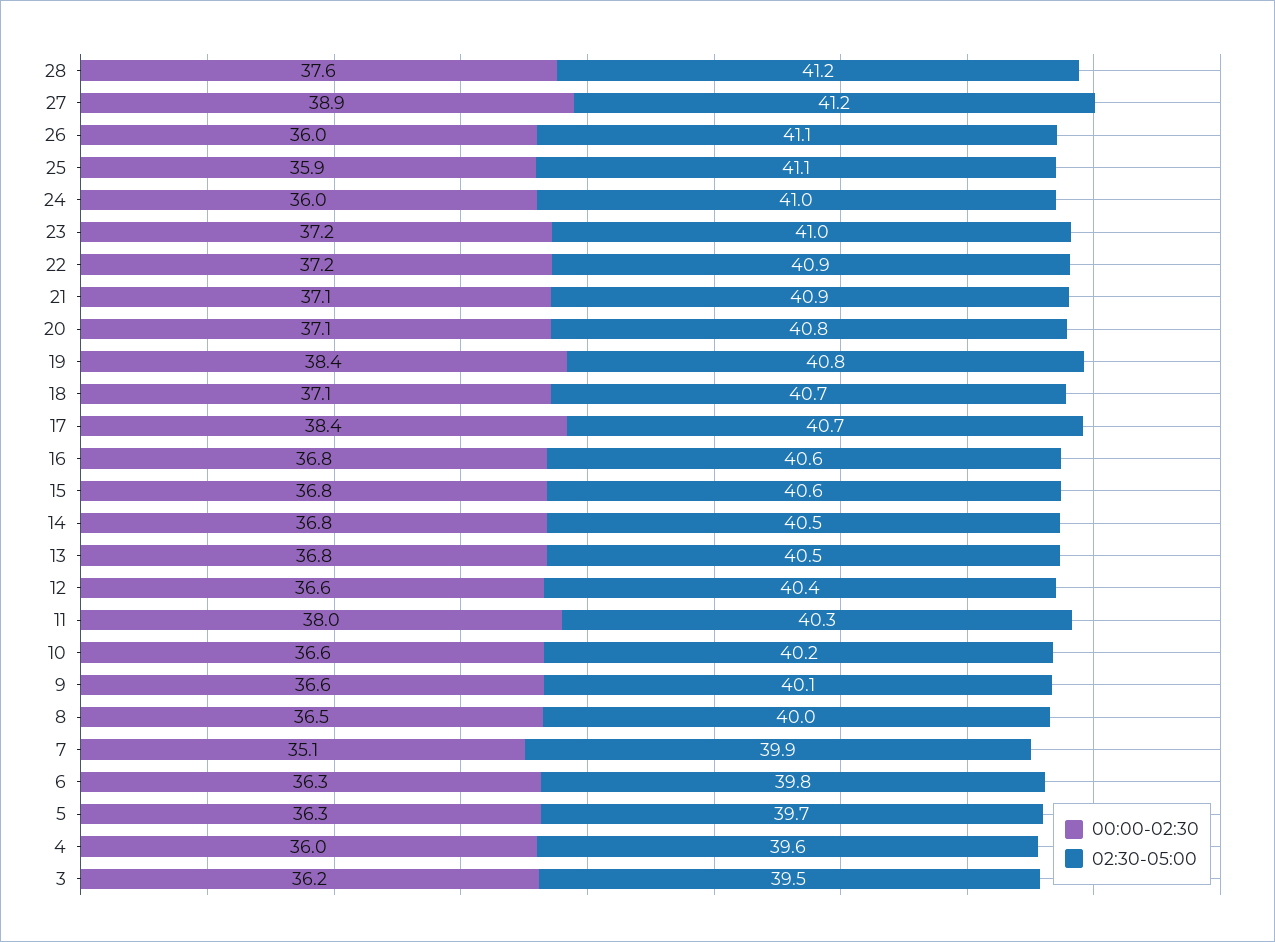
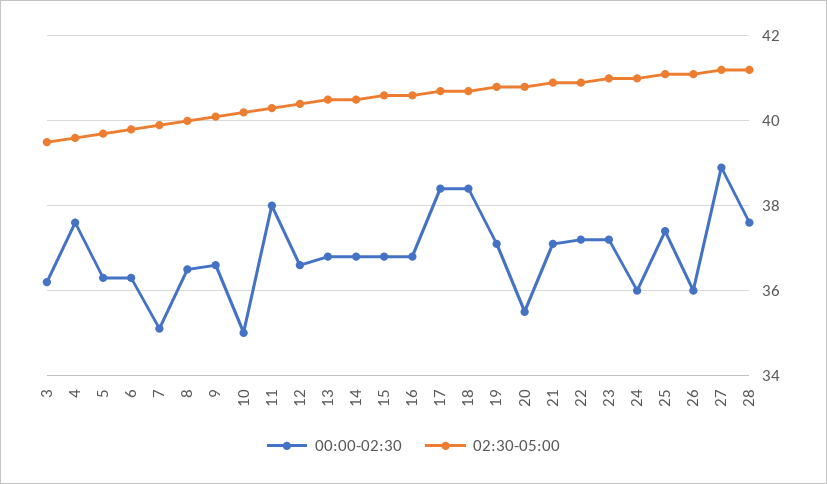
  {
    "00:00-02:30": {
      "28": 37.6,
      "27": 38.9,
      "26": 36,
-     "25": 35.9,
+     "25": 37.5,
      "24": 36,
      "23": 37.2,
      "22": 37.2,
      "21": 37.1,
-     "20": 37.1,
+     "20": 35.5,
-     "19": 38.4,
+     "19": 37,
-     "18": 37.1,
+     "18": 38.5,
      "17": 38.4,
      "16": 36.8,
      "15": 36.8,
      "14": 36.8,
      "13": 36.8,
      "12": 36.6,
      "11": 38,
-     "10": 36.6,
+     "10": 35,
      "9": 36.6,
      "8": 36.5,
      "7": 35.1,
      "6": 36.3,
      "5": 36.3,
-     "4": 36,
+     "4": 37.5,
      "3": 36.2
    },
    "02:30-05:00": {
      "28": 41.2,
      "27": 41.2,
      "26": 41.1,
      "25": 41.1,
      "24": 41,
      "23": 41,
      "22": 40.9,
      "21": 40.9,
      "20": 40.8,
      "19": 40.8,
      "18": 40.7,
      "17": 40.7,
      "16": 40.6,
      "15": 40.6,
      "14": 40.5,
      "13": 40.5,
      "12": 40.4,
      "11": 40.3,
      "10": 40.2,
      "9": 40.1,
      "8": 40,
      "7": 39.9,
      "6": 39.8,
      "5": 39.7,
      "4": 39.6,
      "3": 39.5
    }
  }

